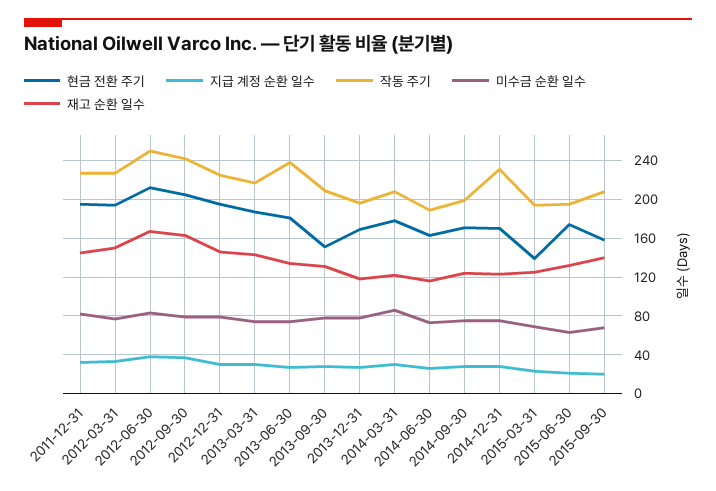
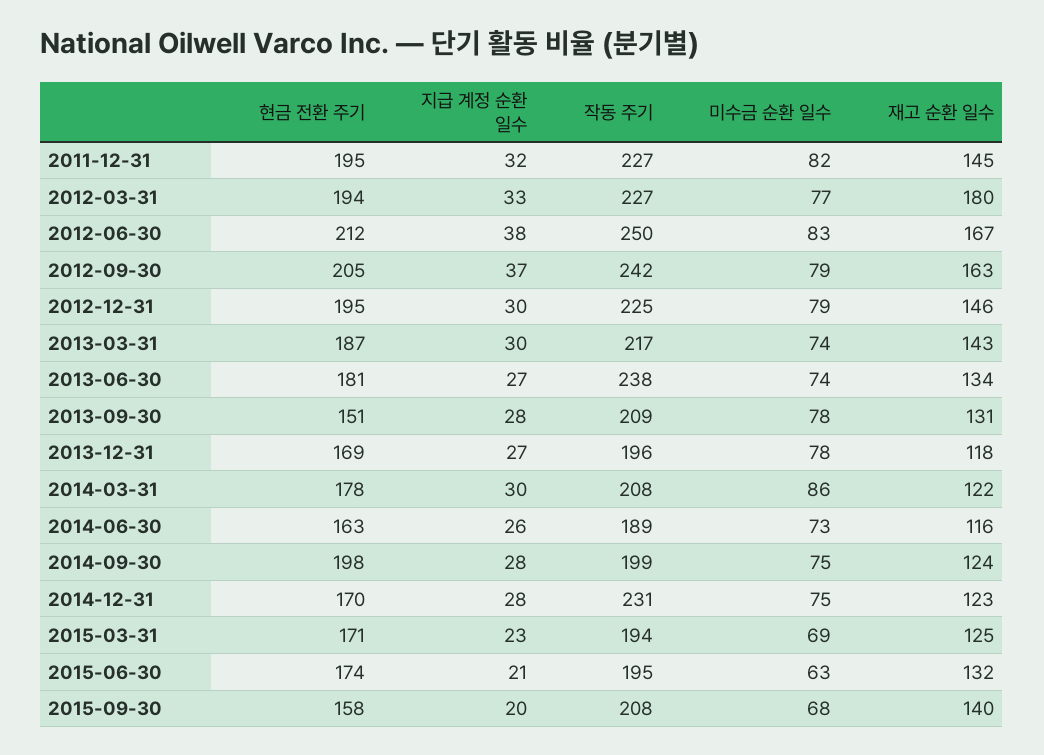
  {
    "현금 전환 주기": {
      "2011-12-31": 195,
      "2012-03-31": 194,
      "2012-06-30": 212,
      "2012-09-30": 205,
      "2012-12-31": 195,
      "2013-03-31": 187,
      "2013-06-30": 181,
      "2013-09-30": 151,
      "2013-12-31": 169,
      "2014-03-31": 178,
      "2014-06-30": 163,
-     "2014-09-30": 170,
+     "2014-09-30": 198,
      "2014-12-31": 170,
-     "2015-03-31": 140,
+     "2015-03-31": 171,
      "2015-06-30": 174,
      "2015-09-30": 158
    },
    "지급 계정 순환 일수": {
      "2011-12-31": 32,
      "2012-03-31": 33,
      "2012-06-30": 38,
      "2012-09-30": 37,
      "2012-12-31": 30,
      "2013-03-31": 30,
      "2013-06-30": 27,
      "2013-09-30": 28,
      "2013-12-31": 27,
      "2014-03-31": 30,
      "2014-06-30": 26,
      "2014-09-30": 28,
      "2014-12-31": 28,
      "2015-03-31": 23,
      "2015-06-30": 21,
      "2015-09-30": 20
    },
    "작동 주기": {
      "2011-12-31": 227,
      "2012-03-31": 227,
      "2012-06-30": 250,
      "2012-09-30": 242,
      "2012-12-31": 225,
      "2013-03-31": 217,
      "2013-06-30": 238,
      "2013-09-30": 209,
      "2013-12-31": 196,
      "2014-03-31": 208,
      "2014-06-30": 189,
      "2014-09-30": 199,
      "2014-12-31": 231,
      "2015-03-31": 194,
      "2015-06-30": 195,
      "2015-09-30": 208
    },
    "미수금 순환 일수": {
      "2011-12-31": 82,
      "2012-03-31": 77,
      "2012-06-30": 83,
      "2012-09-30": 79,
      "2012-12-31": 79,
      "2013-03-31": 74,
      "2013-06-30": 74,
      "2013-09-30": 78,
      "2013-12-31": 78,
      "2014-03-31": 86,
      "2014-06-30": 73,
      "2014-09-30": 75,
      "2014-12-31": 75,
      "2015-03-31": 69,
      "2015-06-30": 63,
      "2015-09-30": 68
    },
    "재고 순환 일수": {
      "2011-12-31": 145,
-     "2012-03-31": 150,
+     "2012-03-31": 180,
      "2012-06-30": 167,
      "2012-09-30": 163,
      "2012-12-31": 146,
      "2013-03-31": 143,
      "2013-06-30": 134,
      "2013-09-30": 131,
      "2013-12-31": 118,
      "2014-03-31": 122,
      "2014-06-30": 116,
      "2014-09-30": 124,
      "2014-12-31": 123,
      "2015-03-31": 125,
      "2015-06-30": 132,
      "2015-09-30": 140
    }
  }

